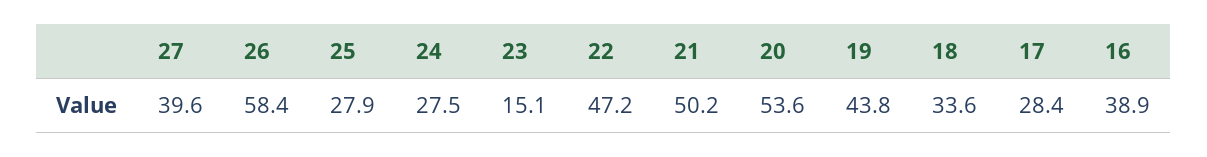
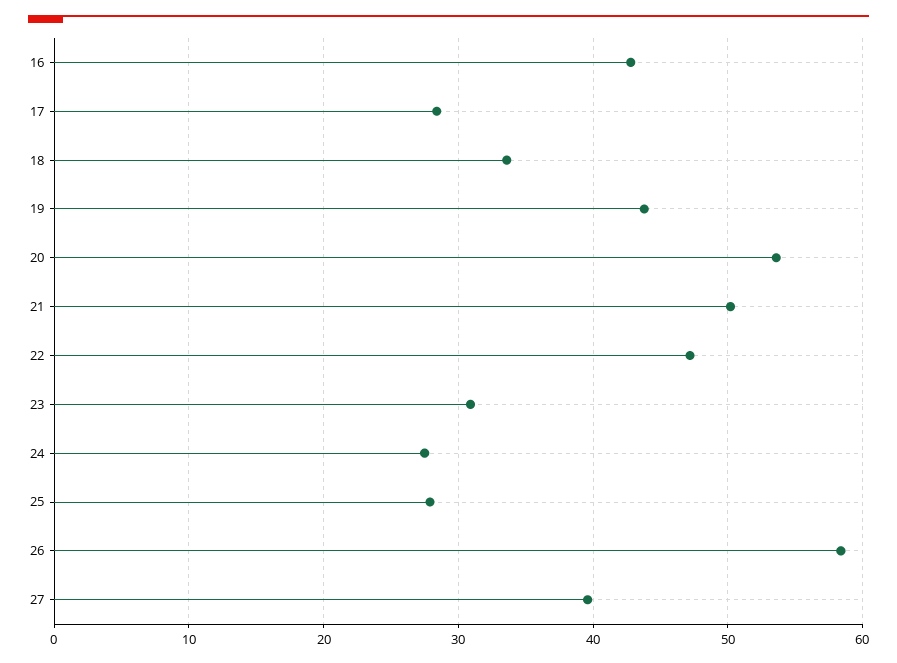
  {
    "27": 39.6,
    "26": 58.4,
    "25": 27.9,
    "24": 27.5,
-   "23": 15.1,
+   "23": 31,
    "22": 47.2,
    "21": 50.2,
    "20": 53.6,
    "19": 43.8,
    "18": 33.6,
    "17": 28.4,
-   "16": 38.9
+   "16": 43
  }

